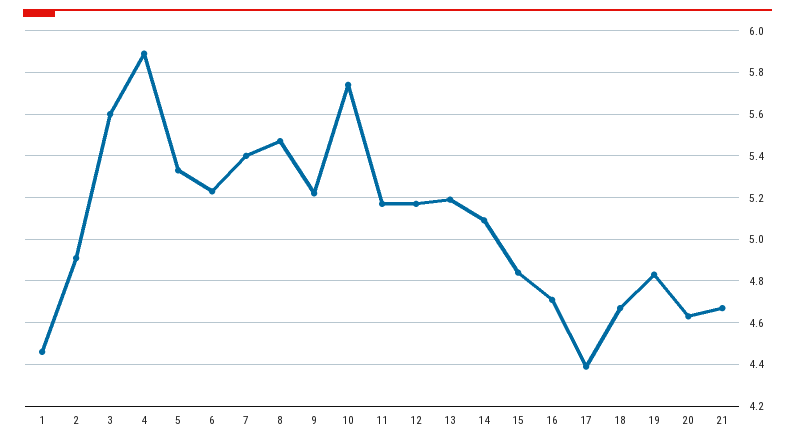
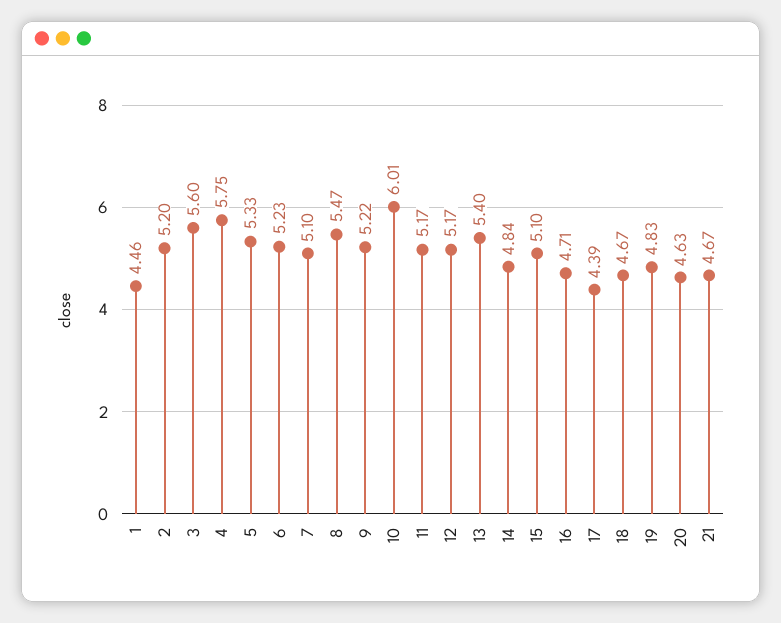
  {
    "1": 4.46,
-   "2": 4.9,
+   "2": 5.2,
    "3": 5.6,
-   "4": 5.9,
+   "4": 5.75,
    "5": 5.33,
    "6": 5.23,
-   "7": 5.4,
+   "7": 5.1,
    "8": 5.47,
    "9": 5.22,
-   "10": 5.75,
+   "10": 6.01,
    "11": 5.17,
    "12": 5.17,
-   "13": 5.2,
+   "13": 5.4,
-   "14": 5.1,
+   "14": 4.84,
-   "15": 4.85,
+   "15": 5.1,
    "16": 4.71,
    "17": 4.39,
    "18": 4.67,
    "19": 4.83,
    "20": 4.63,
    "21": 4.67
  }

